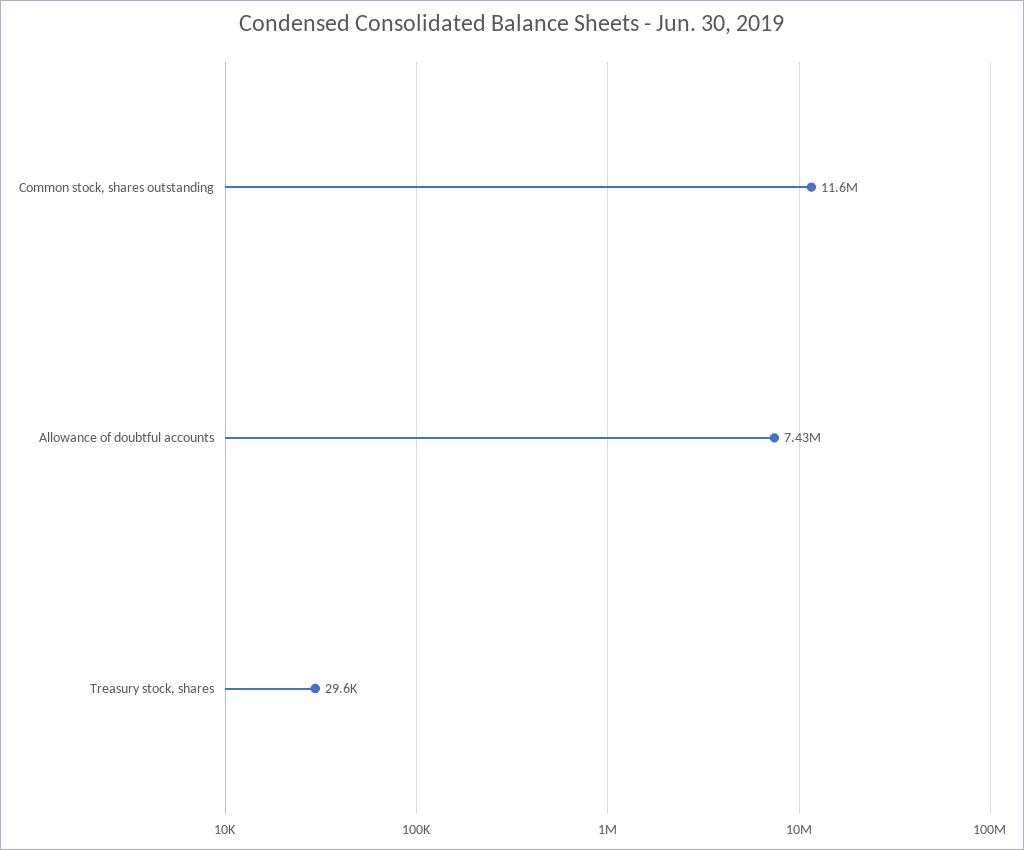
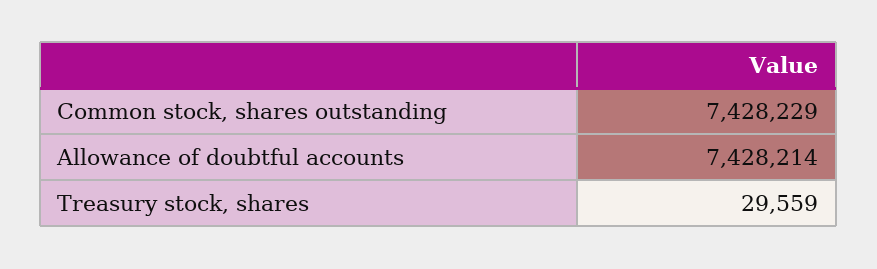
  {
-   "Common stock, shares outstanding": 11600000,
+   "Common stock, shares outstanding": 7428229,
    "Allowance of doubtful accounts": 7428214,
    "Treasury stock, shares": 29559
  }

